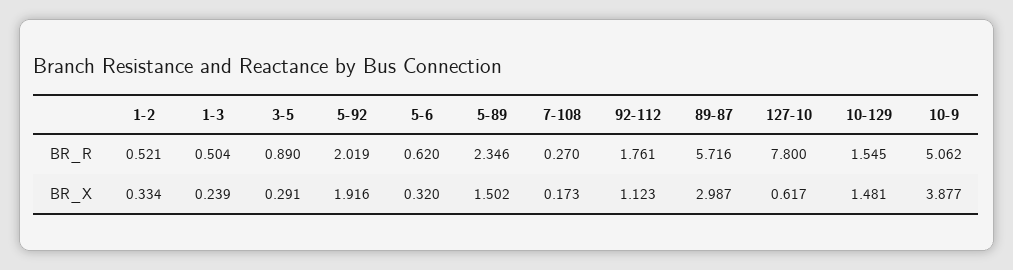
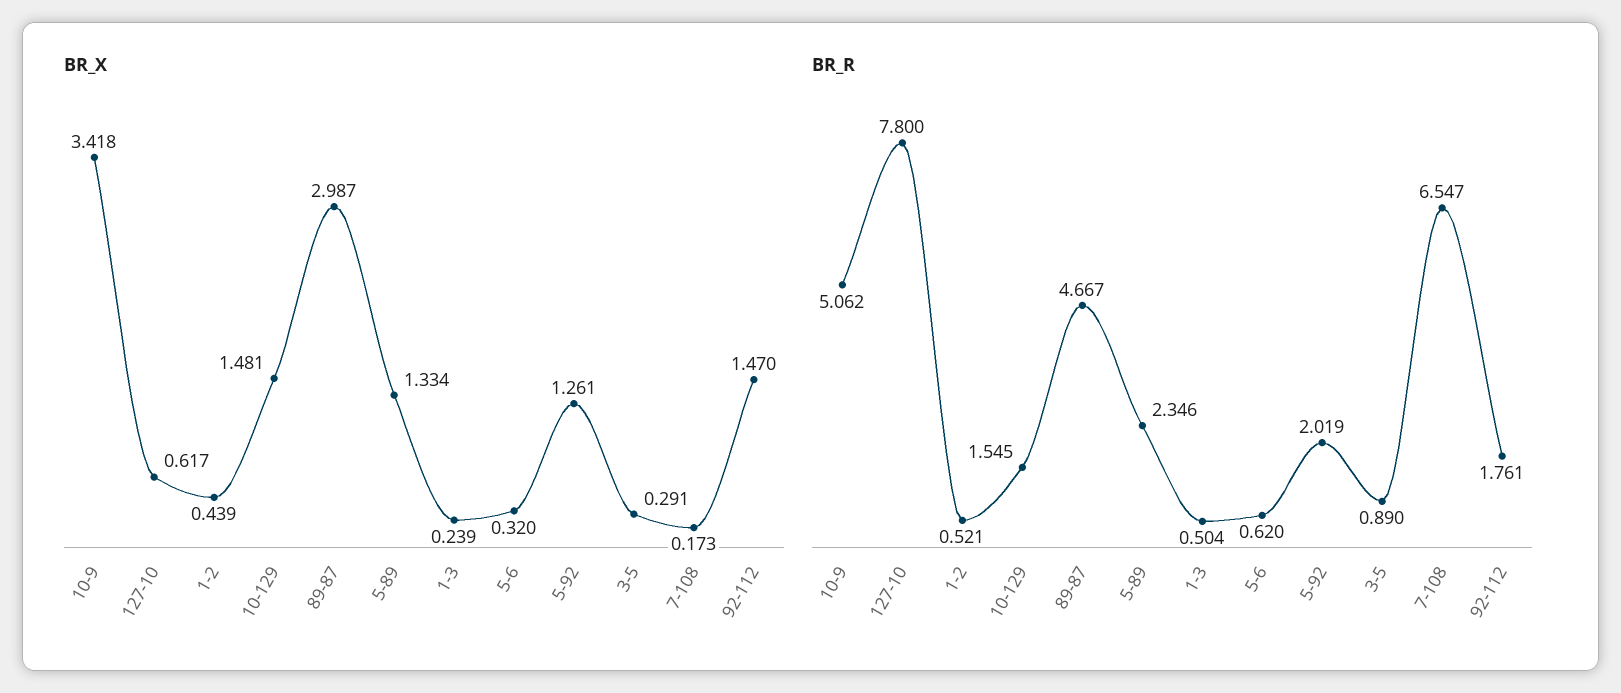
  {
    "BR_R": {
      "1-2": 0.521,
      "1-3": 0.504,
      "3-5": 0.89,
      "5-92": 2.019,
      "5-6": 0.62,
      "5-89": 2.346,
-     "7-108": 0.27,
+     "7-108": 6.547,
      "92-112": 1.761,
-     "89-87": 5.716,
+     "89-87": 4.667,
      "127-10": 7.8,
      "10-129": 1.545,
      "10-9": 5.062
    },
    "BR_X": {
-     "1-2": 0.334,
+     "1-2": 0.439,
      "1-3": 0.239,
      "3-5": 0.291,
-     "5-92": 1.916,
+     "5-92": 1.261,
      "5-6": 0.32,
-     "5-89": 1.502,
+     "5-89": 1.334,
      "7-108": 0.173,
-     "92-112": 1.123,
+     "92-112": 1.47,
      "89-87": 2.987,
      "127-10": 0.617,
      "10-129": 1.481,
-     "10-9": 3.877
+     "10-9": 3.418
    }
  }

